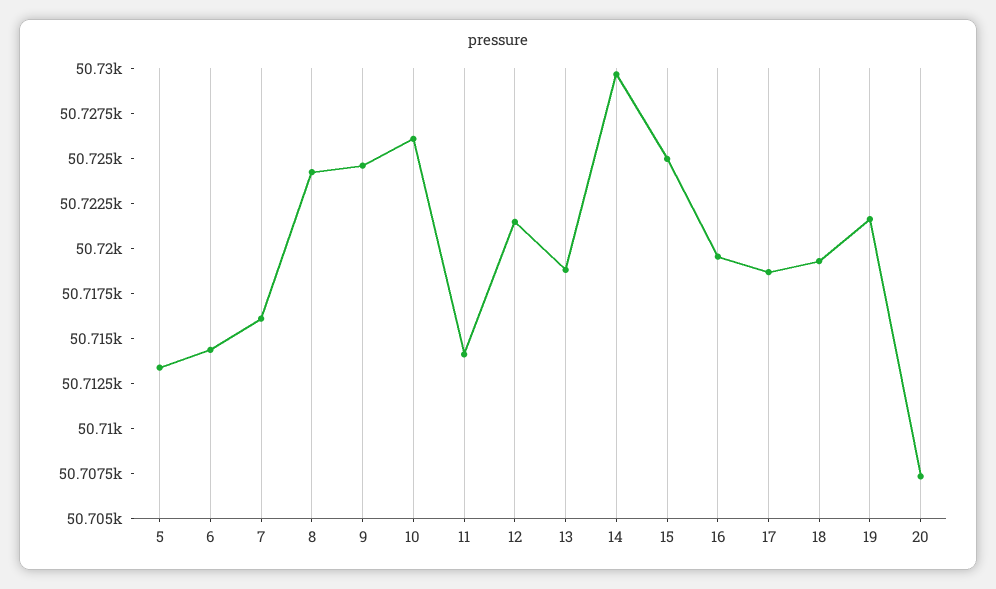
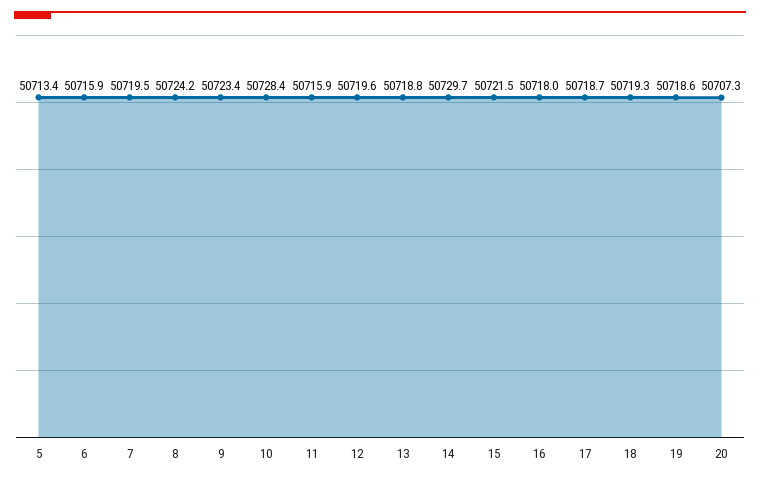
  {
    "5": 50713.4,
-   "6": 50714.5,
+   "6": 50715.9,
-   "7": 50716,
+   "7": 50719.5,
    "8": 50724.2,
-   "9": 50724.5,
+   "9": 50723.4,
-   "10": 50726,
+   "10": 50728.4,
-   "11": 50714,
+   "11": 50715.9,
-   "12": 50721.5,
+   "12": 50719.6,
    "13": 50718.8,
    "14": 50729.7,
-   "15": 50725,
+   "15": 50721.5,
-   "16": 50719.5,
+   "16": 50718,
    "17": 50718.7,
    "18": 50719.3,
-   "19": 50721.5,
+   "19": 50718.6,
    "20": 50707.3
  }

